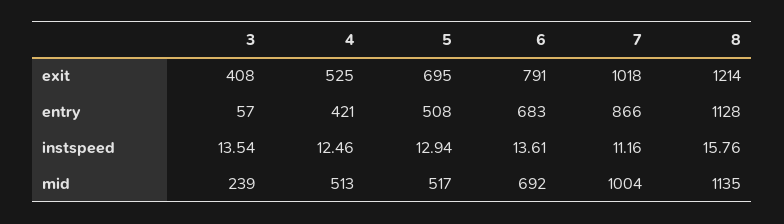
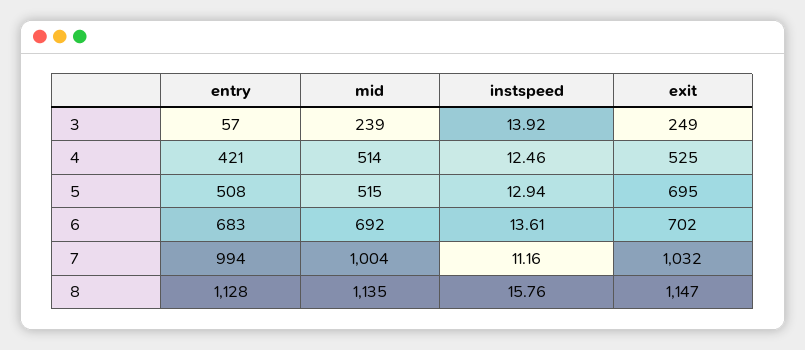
  {
    "3": {
-     "exit": 408,
+     "exit": 249,
      "entry": 57,
-     "instspeed": 13.54,
+     "instspeed": 13.92,
      "mid": 239
    },
    "4": {
      "exit": 525,
      "entry": 421,
      "instspeed": 12.46,
-     "mid": 513
+     "mid": 514
    },
    "5": {
      "exit": 695,
      "entry": 508,
      "instspeed": 12.94,
-     "mid": 517
+     "mid": 515
    },
    "6": {
-     "exit": 791,
+     "exit": 702,
      "entry": 683,
      "instspeed": 13.61,
      "mid": 692
    },
    "7": {
-     "exit": 1018,
+     "exit": 1032,
-     "entry": 866,
+     "entry": 994,
      "instspeed": 11.16,
      "mid": 1004
    },
    "8": {
-     "exit": 1214,
+     "exit": 1147,
      "entry": 1128,
      "instspeed": 15.76,
      "mid": 1135
    }
  }

